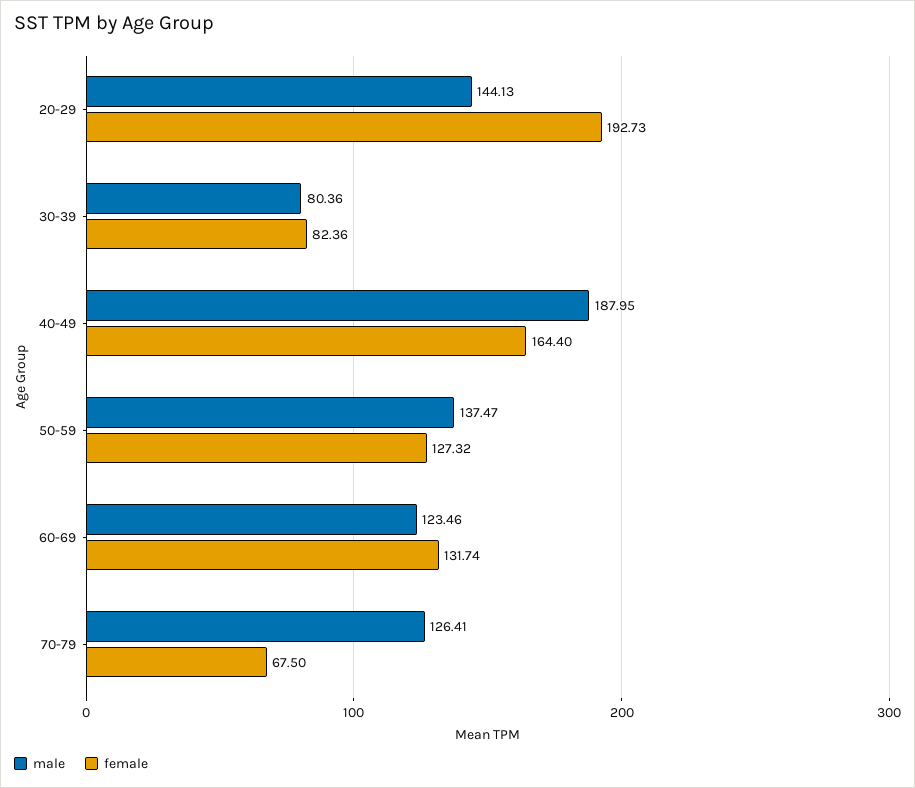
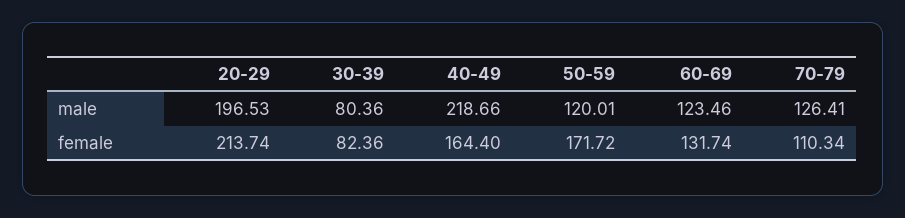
  {
    "male": {
-     "20-29": 144.13,
+     "20-29": 196.53,
      "30-39": 80.36,
-     "40-49": 187.95,
+     "40-49": 218.66,
-     "50-59": 137.47,
+     "50-59": 120.01,
      "60-69": 123.46,
      "70-79": 126.41
    },
    "female": {
-     "20-29": 192.73,
+     "20-29": 213.74,
      "30-39": 82.36,
      "40-49": 164.4,
-     "50-59": 127.32,
+     "50-59": 171.72,
      "60-69": 131.74,
-     "70-79": 67.5
+     "70-79": 110.34
    }
  }

